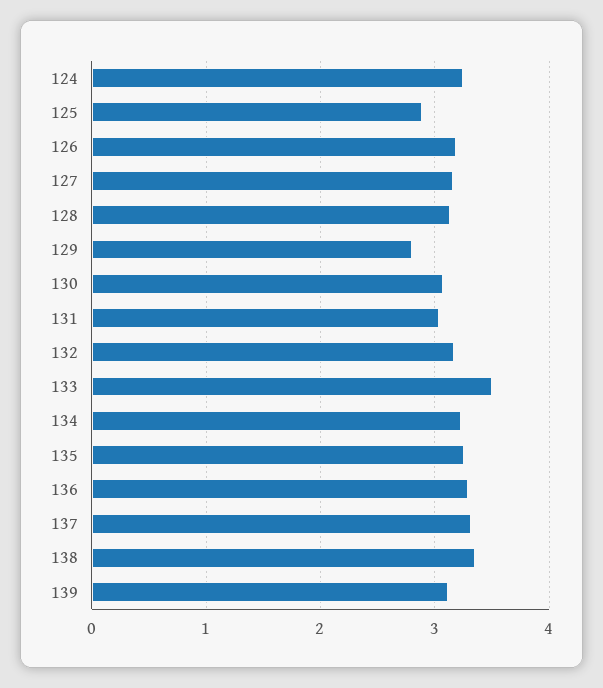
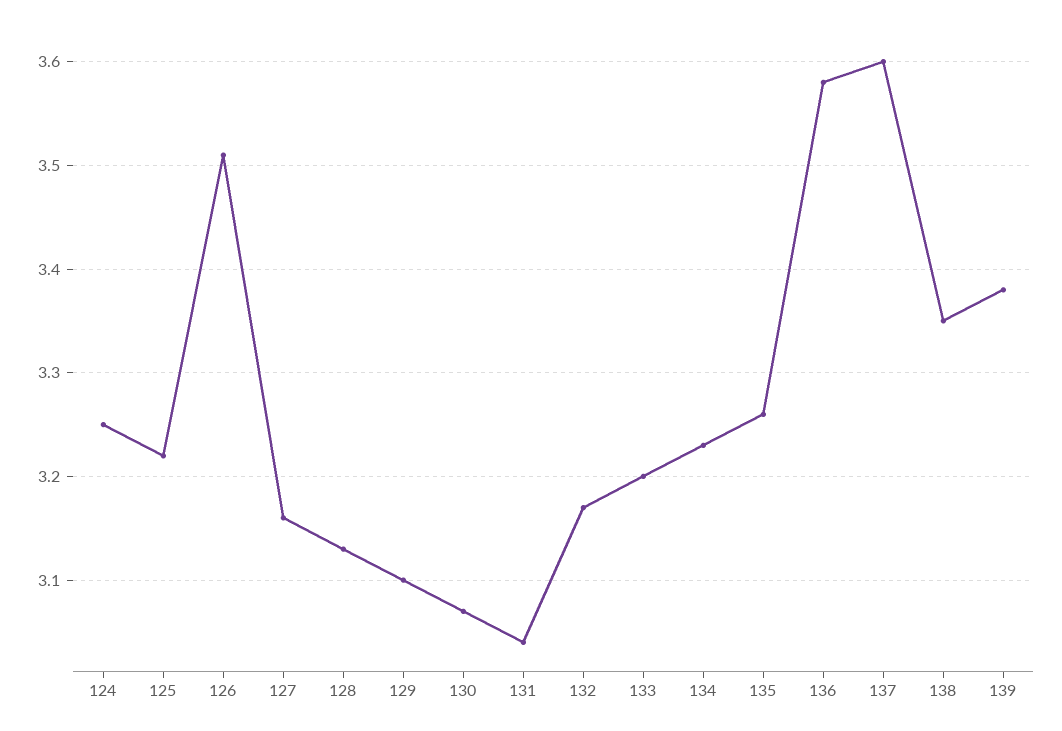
  {
    "124": 3.25,
-   "125": 2.9,
+   "125": 3.22,
-   "126": 3.2,
+   "126": 3.51,
    "127": 3.16,
    "128": 3.13,
-   "129": 2.8,
+   "129": 3.1,
    "130": 3.07,
    "131": 3.04,
    "132": 3.17,
-   "133": 3.5,
+   "133": 3.2,
    "134": 3.23,
    "135": 3.26,
-   "136": 3.3,
+   "136": 3.58,
-   "137": 3.3,
+   "137": 3.6,
    "138": 3.35,
-   "139": 3.1
+   "139": 3.38
  }

